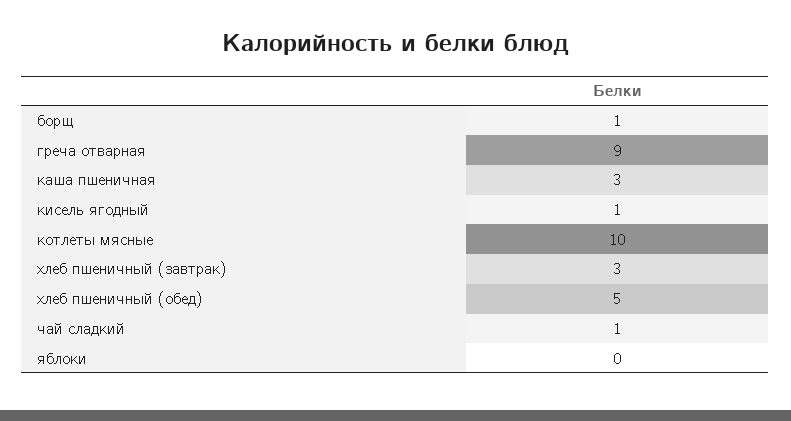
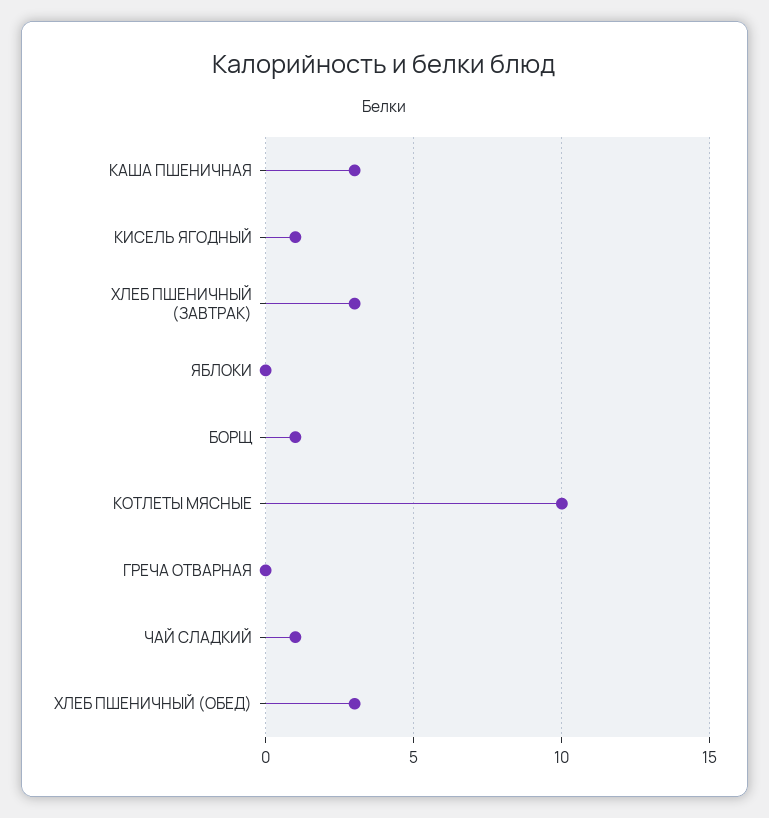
  {
    "борщ": 1,
-   "греча отварная": 9,
+   "греча отварная": 0,
    "каша пшеничная": 3,
    "кисель ягодный": 1,
    "котлеты мясные": 10,
    "хлеб пшеничный (завтрак)": 3,
-   "хлеб пшеничный (обед)": 5,
+   "хлеб пшеничный (обед)": 3,
    "чай сладкий": 1,
    "яблоки": 0
  }

